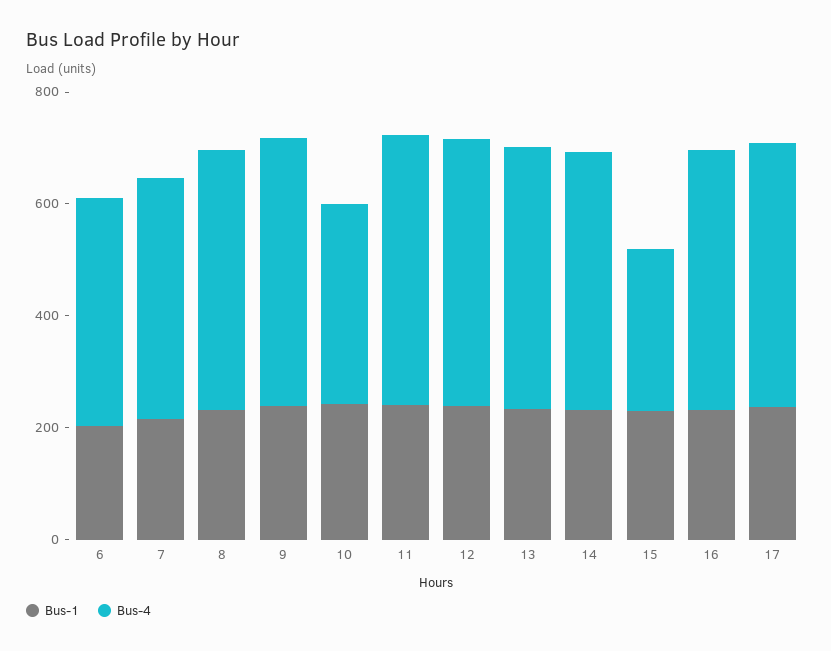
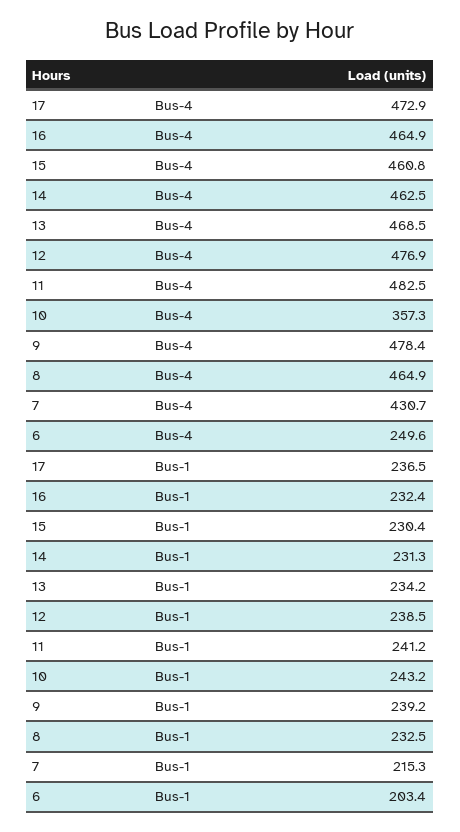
  {
    "Bus-1": {
      "6": 203.4,
      "7": 215.3,
      "8": 232.5,
      "9": 239.2,
      "10": 243.2,
      "11": 241.2,
      "12": 238.5,
      "13": 234.2,
      "14": 231.3,
      "15": 230.4,
      "16": 232.4,
      "17": 236.5
    },
    "Bus-4": {
-     "6": 400,
+     "6": 249.6,
      "7": 430.7,
      "8": 464.9,
      "9": 478.4,
      "10": 357.3,
      "11": 482.5,
      "12": 476.9,
      "13": 468.5,
      "14": 462.5,
-     "15": 300,
+     "15": 460.8,
      "16": 464.9,
      "17": 472.9
    }
  }

